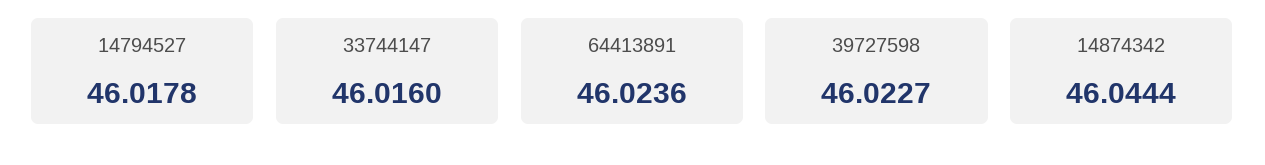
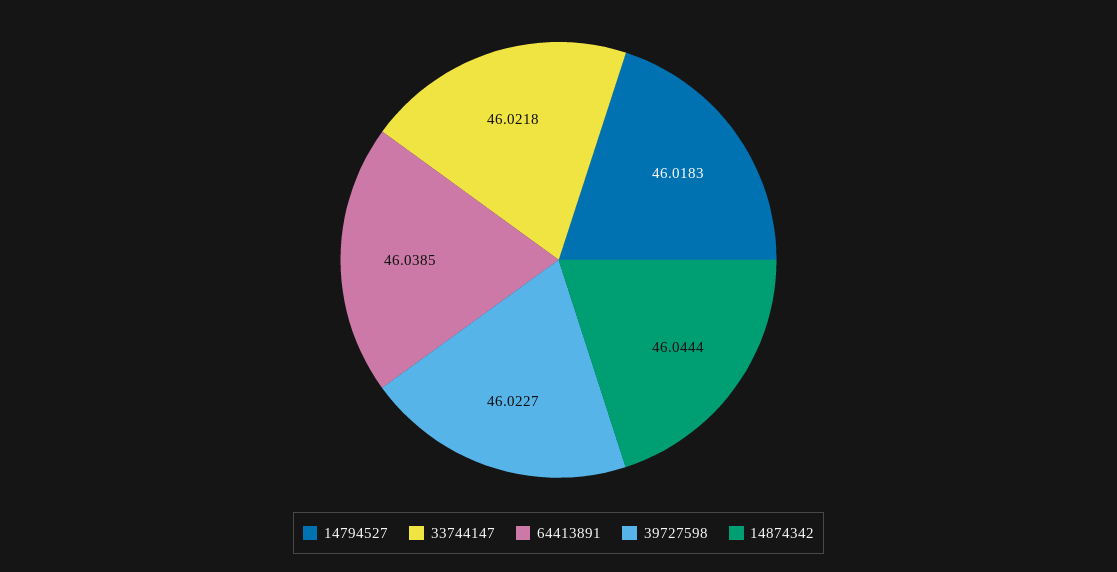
  {
-   "14794527": 46.0178,
+   "14794527": 46.0183,
-   "33744147": 46.016,
+   "33744147": 46.0218,
-   "64413891": 46.0236,
+   "64413891": 46.0385,
    "39727598": 46.0227,
    "14874342": 46.0444
  }

